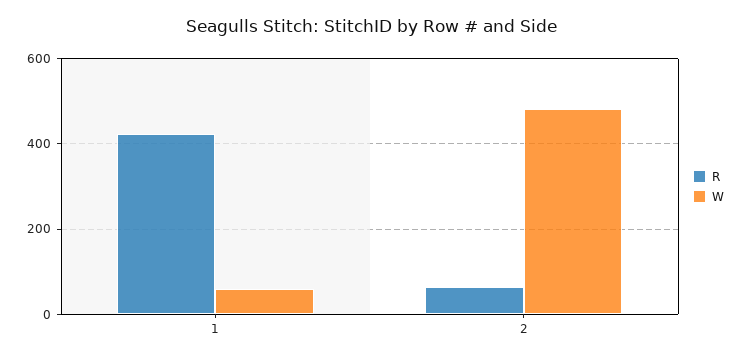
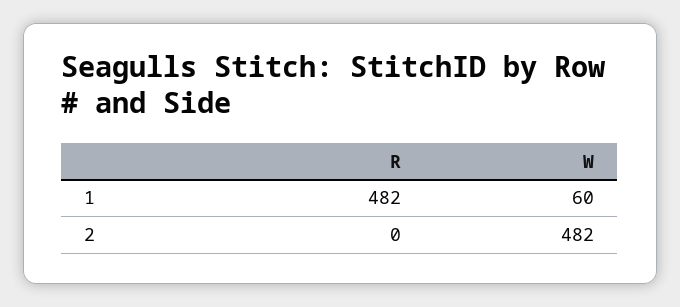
  {
    "R": {
-     "1": 420,
+     "1": 482,
-     "2": 60
+     "2": 0
    },
    "W": {
      "1": 60,
      "2": 482
    }
  }

